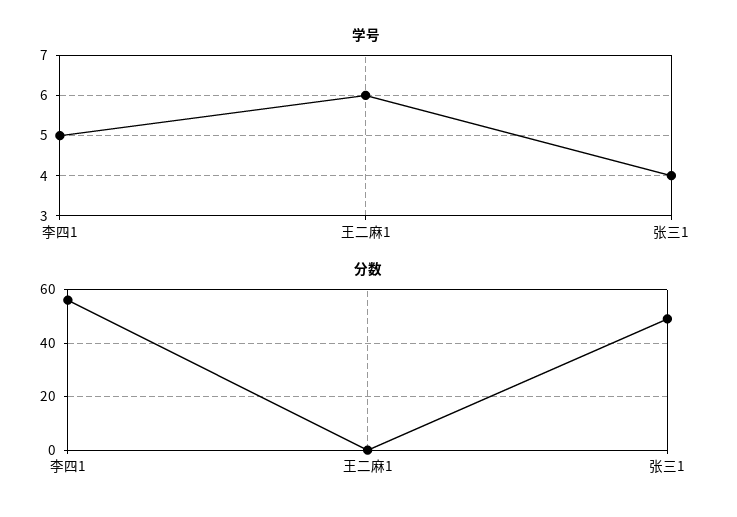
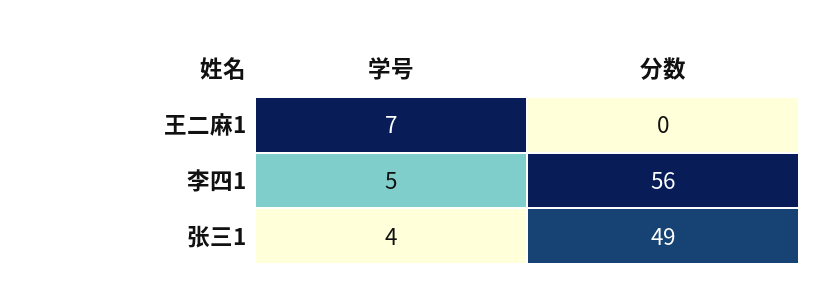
  {
    "学号": {
      "李四1": 5,
-     "王二麻1": 6,
+     "王二麻1": 7,
      "张三1": 4
    },
    "分数": {
      "李四1": 56,
      "王二麻1": 0,
      "张三1": 49
    }
  }

